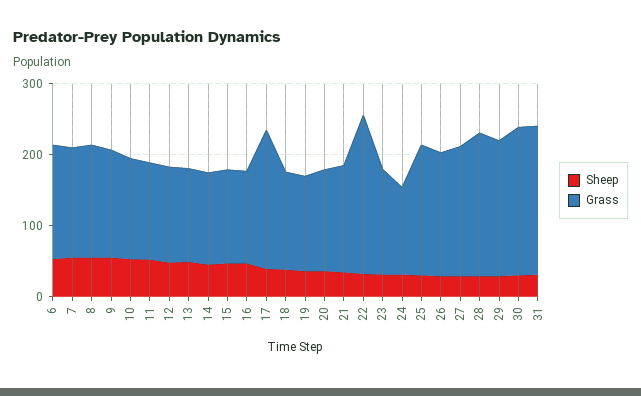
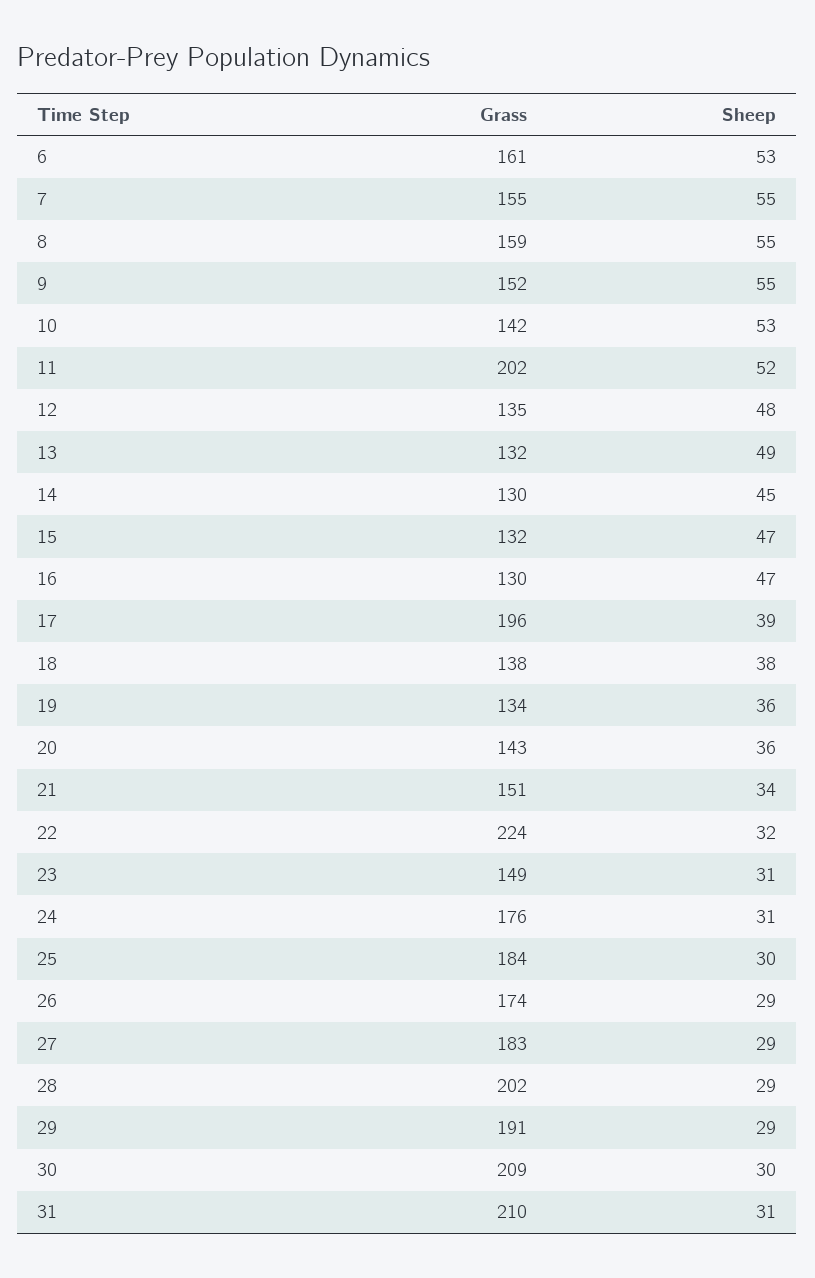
  {
    "Sheep": {
      "6": 53,
      "7": 55,
      "8": 55,
      "9": 55,
      "10": 53,
      "11": 52,
      "12": 48,
      "13": 49,
      "14": 45,
      "15": 47,
      "16": 47,
      "17": 39,
      "18": 38,
      "19": 36,
      "20": 36,
      "21": 34,
      "22": 32,
      "23": 31,
      "24": 31,
      "25": 30,
      "26": 29,
      "27": 29,
      "28": 29,
      "29": 29,
      "30": 30,
      "31": 31
    },
    "Grass": {
      "6": 161,
      "7": 155,
      "8": 159,
      "9": 152,
      "10": 142,
-     "11": 140,
+     "11": 202,
      "12": 135,
      "13": 132,
      "14": 130,
      "15": 132,
      "16": 130,
      "17": 196,
      "18": 138,
      "19": 134,
      "20": 143,
      "21": 151,
      "22": 224,
      "23": 149,
-     "24": 120,
+     "24": 176,
      "25": 184,
      "26": 174,
      "27": 183,
      "28": 202,
      "29": 191,
      "30": 209,
      "31": 210
    }
  }

